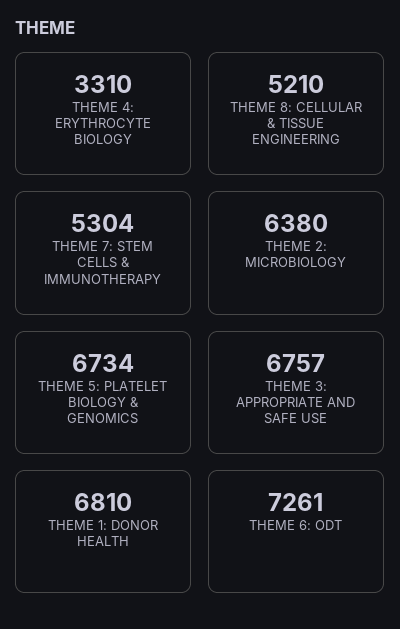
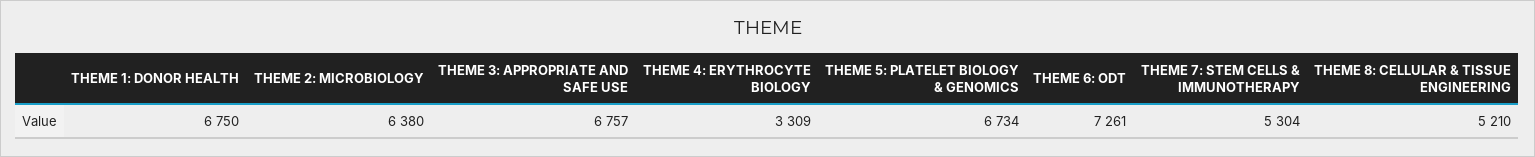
  {
-   "THEME 4: ERYTHROCYTE BIOLOGY": 3310,
+   "THEME 4: ERYTHROCYTE BIOLOGY": 3309,
    "THEME 8: CELLULAR & TISSUE ENGINEERING": 5210,
    "THEME 7: STEM CELLS & IMMUNOTHERAPY": 5304,
    "THEME 2: MICROBIOLOGY": 6380,
    "THEME 5: PLATELET BIOLOGY & GENOMICS": 6734,
    "THEME 3: APPROPRIATE AND SAFE USE": 6757,
-   "THEME 1: DONOR HEALTH": 6810,
+   "THEME 1: DONOR HEALTH": 6750,
    "THEME 6: ODT": 7261
  }

